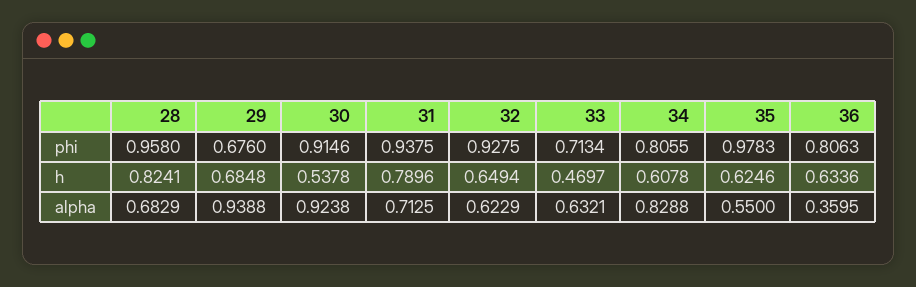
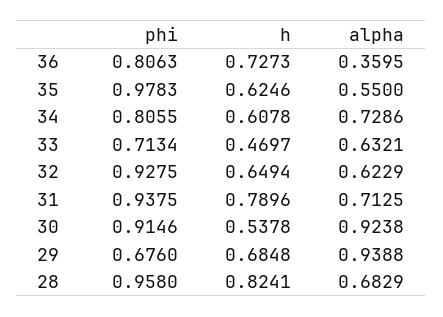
  {
    "28": {
      "phi": 0.958,
      "h": 0.8241,
      "alpha": 0.6829
    },
    "29": {
      "phi": 0.676,
      "h": 0.6848,
      "alpha": 0.9388
    },
    "30": {
      "phi": 0.9146,
      "h": 0.5378,
      "alpha": 0.9238
    },
    "31": {
      "phi": 0.9375,
      "h": 0.7896,
      "alpha": 0.7125
    },
    "32": {
      "phi": 0.9275,
      "h": 0.6494,
      "alpha": 0.6229
    },
    "33": {
      "phi": 0.7134,
      "h": 0.4697,
      "alpha": 0.6321
    },
    "34": {
      "phi": 0.8055,
      "h": 0.6078,
-     "alpha": 0.8288
+     "alpha": 0.7286
    },
    "35": {
      "phi": 0.9783,
      "h": 0.6246,
      "alpha": 0.55
    },
    "36": {
      "phi": 0.8063,
-     "h": 0.6336,
+     "h": 0.7273,
      "alpha": 0.3595
    }
  }

